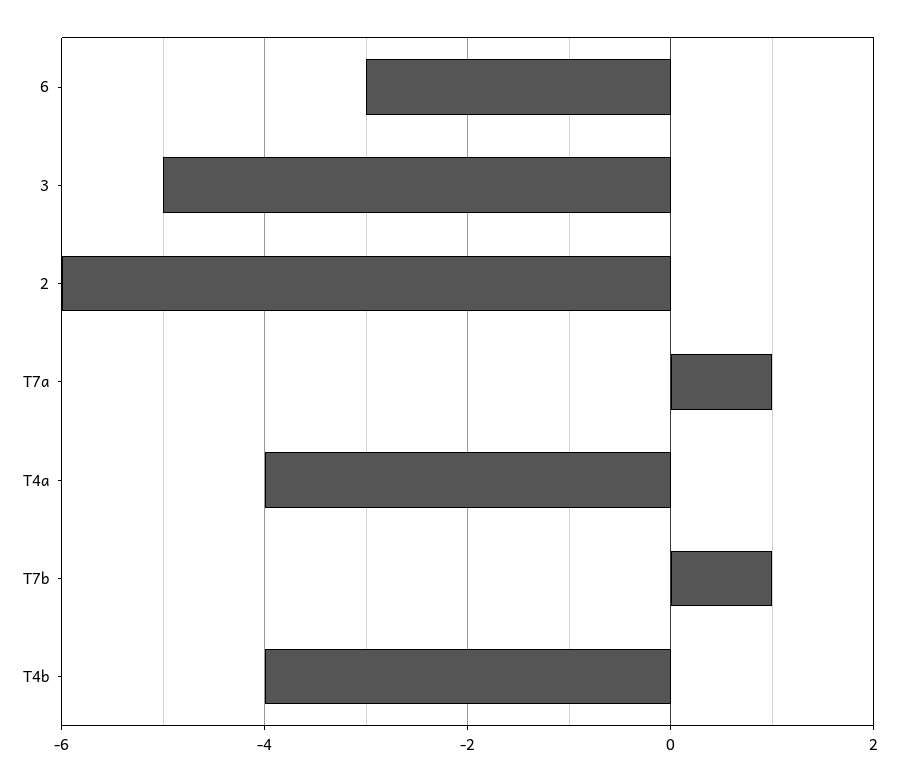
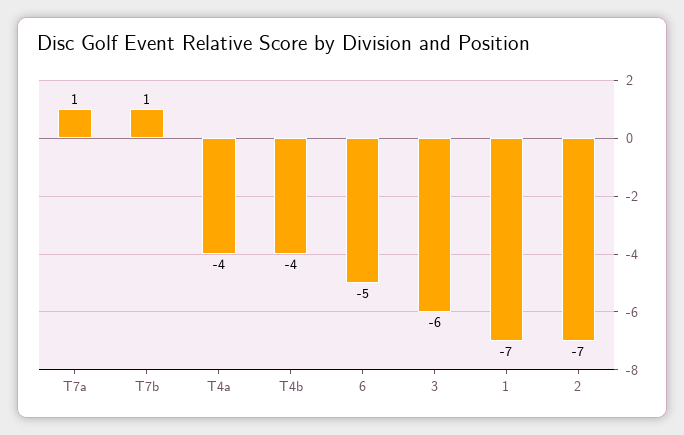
  {
-   "6": -3,
+   "6": -5,
-   "3": -5,
+   "3": -6,
-   "2": -6,
+   "2": -7,
    "T7a": 1,
    "T4a": -4,
    "T7b": 1,
-   "T4b": -4
+   "T4b": -4,
+   "1": -7
  }

